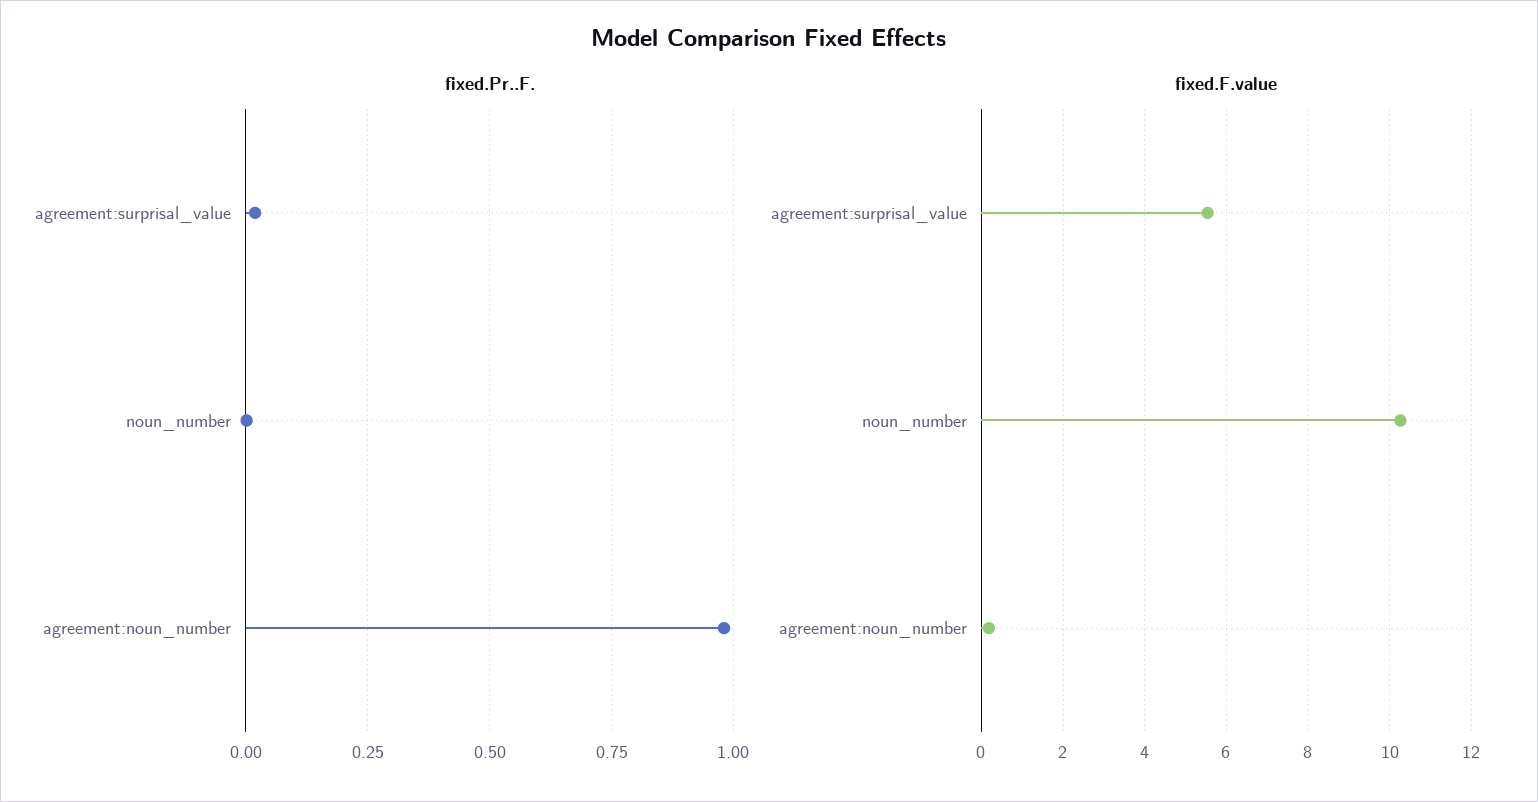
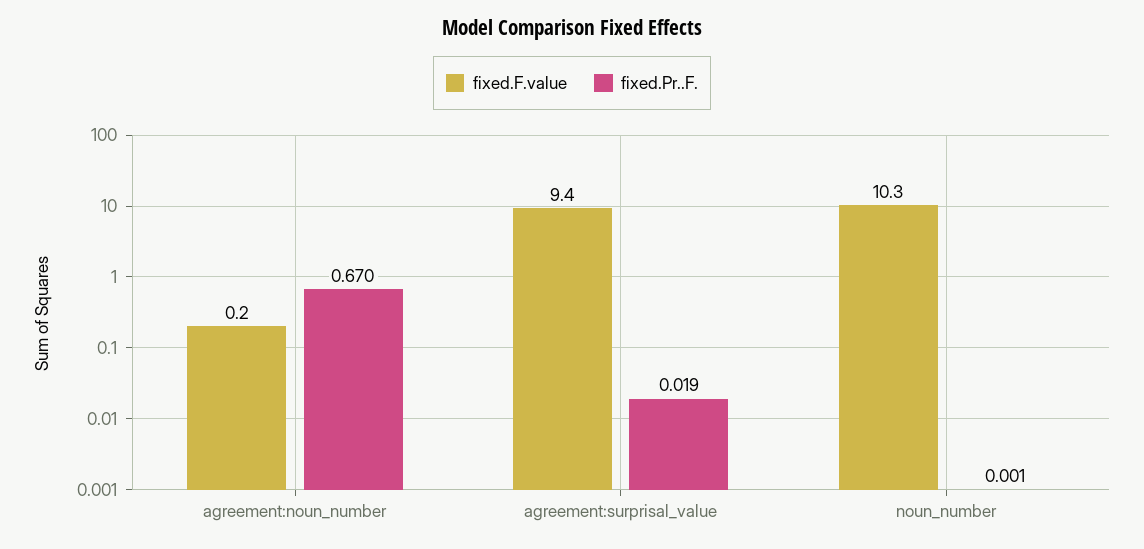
  {
    "fixed.Pr..F.": {
      "agreement:surprisal_value": 0.019,
      "noun_number": 0.001,
-     "agreement:noun_number": 0.975
+     "agreement:noun_number": 0.67
    },
    "fixed.F.value": {
-     "agreement:surprisal_value": 5.6,
+     "agreement:surprisal_value": 9.4,
      "noun_number": 10.3,
      "agreement:noun_number": 0.2
    }
  }

